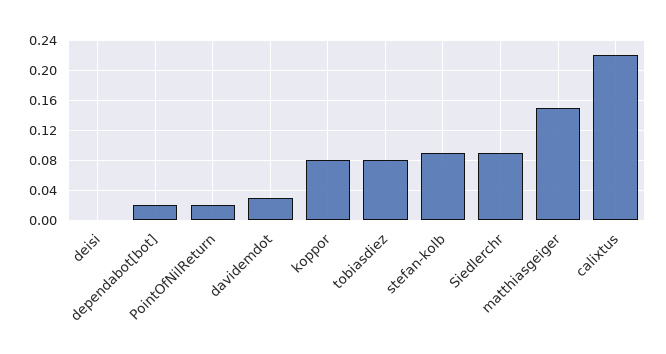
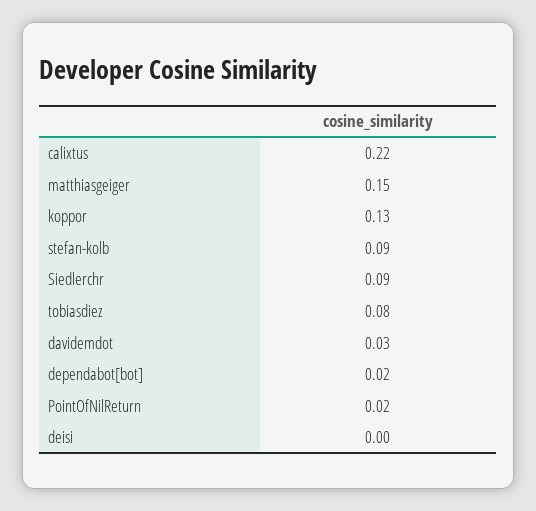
  {
    "deisi": 0,
    "dependabot[bot]": 0.02,
    "PointOfNilReturn": 0.02,
    "davidemdot": 0.03,
-   "koppor": 0.08,
+   "koppor": 0.13,
    "tobiasdiez": 0.08,
    "stefan-kolb": 0.09,
    "Siedlerchr": 0.09,
    "matthiasgeiger": 0.15,
    "calixtus": 0.22
  }

